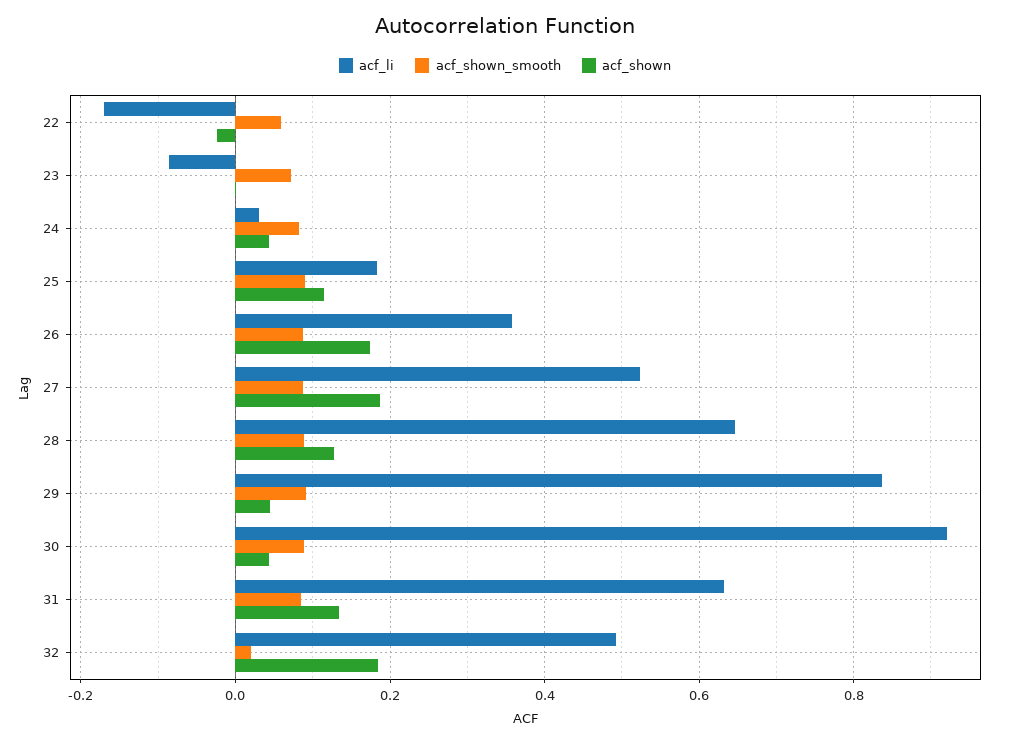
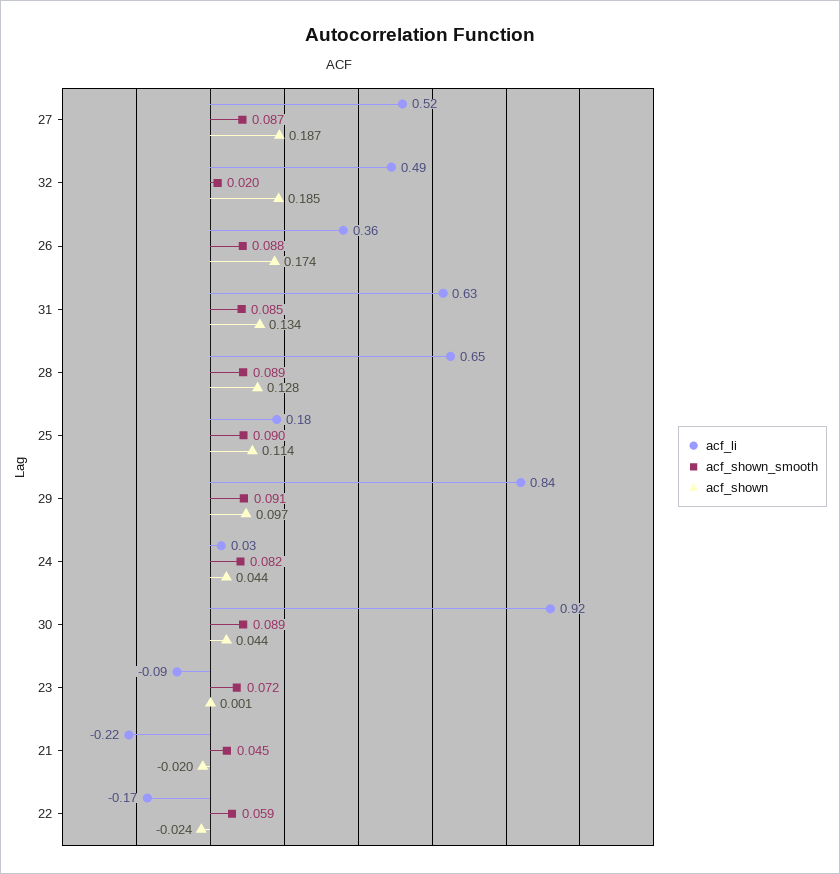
  {
    "acf_li": {
      "22": -0.17,
      "23": -0.09,
      "24": 0.03,
      "25": 0.18,
      "26": 0.36,
      "27": 0.52,
      "28": 0.65,
      "29": 0.84,
      "30": 0.92,
      "31": 0.63,
-     "32": 0.49
+     "32": 0.49,
+     "21": -0.22
    },
    "acf_shown_smooth": {
      "22": 0.059,
      "23": 0.072,
      "24": 0.082,
      "25": 0.09,
      "26": 0.088,
      "27": 0.087,
      "28": 0.089,
      "29": 0.091,
      "30": 0.089,
      "31": 0.085,
-     "32": 0.02
+     "32": 0.02,
+     "21": 0.045
    },
    "acf_shown": {
      "22": -0.024,
      "23": 0.001,
      "24": 0.044,
      "25": 0.114,
      "26": 0.174,
      "27": 0.187,
      "28": 0.128,
-     "29": 0.04,
+     "29": 0.097,
      "30": 0.044,
      "31": 0.134,
-     "32": 0.185
+     "32": 0.185,
+     "21": -0.02
    }
  }

